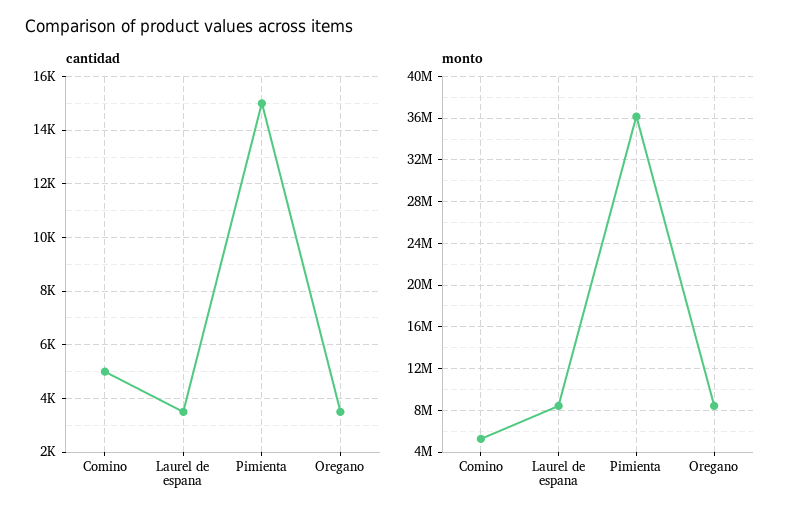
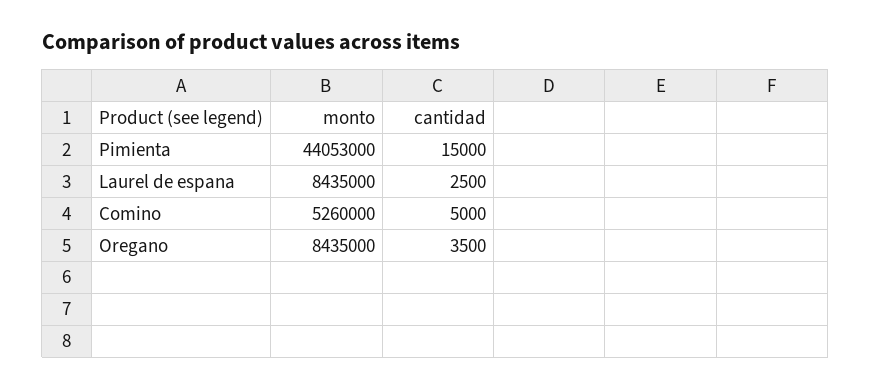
  {
    "cantidad": {
      "Comino": 5000,
-     "Laurel de espana": 3500,
+     "Laurel de espana": 2500,
      "Pimienta": 15000,
      "Oregano": 3500
    },
    "monto": {
      "Comino": 5260000,
      "Laurel de espana": 8435000,
-     "Pimienta": 36000000,
+     "Pimienta": 44053000,
      "Oregano": 8435000
    }
  }

